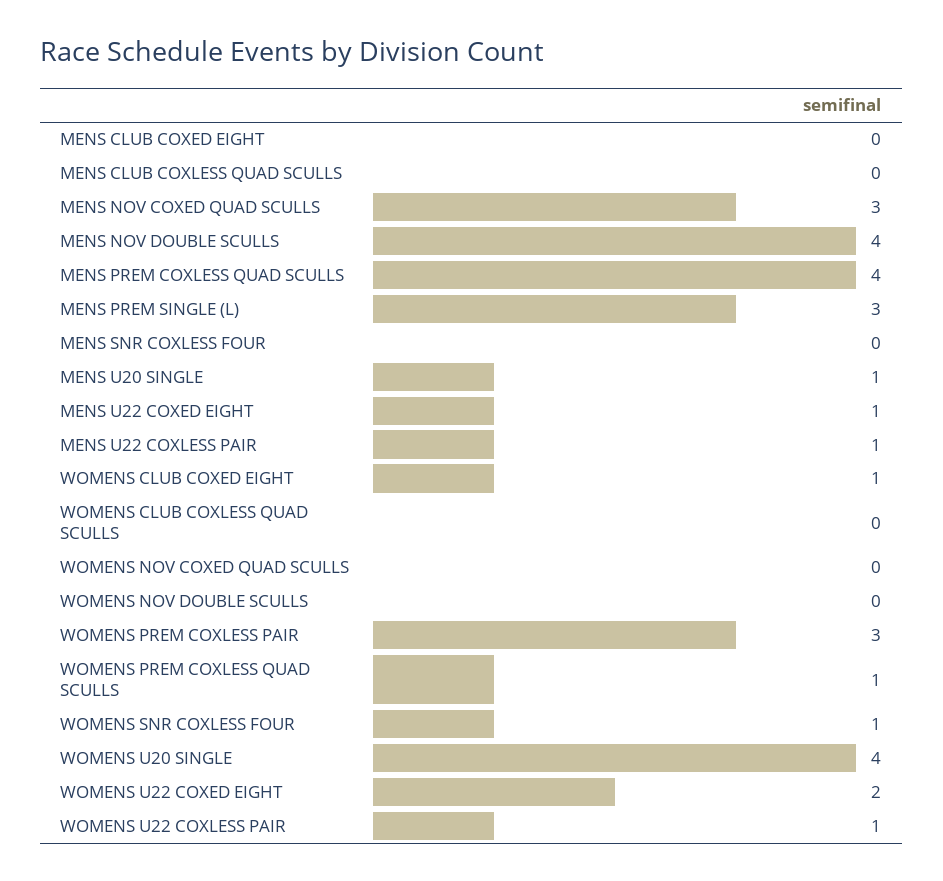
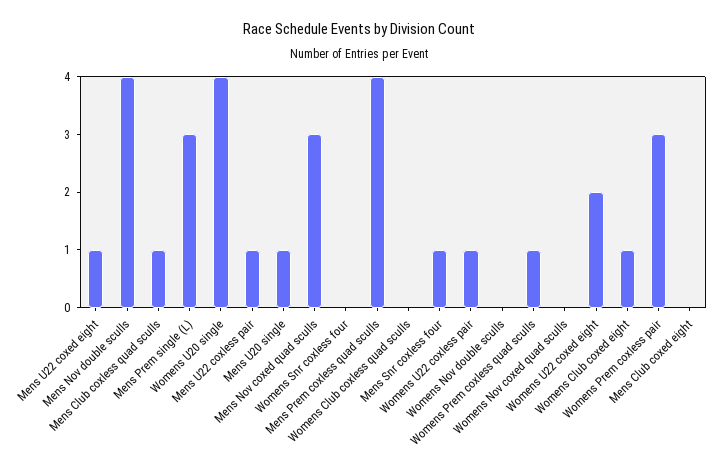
  {
    "MENS CLUB COXED EIGHT": 0,
-   "MENS CLUB COXLESS QUAD SCULLS": 0,
+   "MENS CLUB COXLESS QUAD SCULLS": 1,
    "MENS NOV COXED QUAD SCULLS": 3,
    "MENS NOV DOUBLE SCULLS": 4,
    "MENS PREM COXLESS QUAD SCULLS": 4,
    "MENS PREM SINGLE (L)": 3,
-   "MENS SNR COXLESS FOUR": 0,
+   "MENS SNR COXLESS FOUR": 1,
    "MENS U20 SINGLE": 1,
    "MENS U22 COXED EIGHT": 1,
    "MENS U22 COXLESS PAIR": 1,
    "WOMENS CLUB COXED EIGHT": 1,
    "WOMENS CLUB COXLESS QUAD SCULLS": 0,
    "WOMENS NOV COXED QUAD SCULLS": 0,
    "WOMENS NOV DOUBLE SCULLS": 0,
    "WOMENS PREM COXLESS PAIR": 3,
    "WOMENS PREM COXLESS QUAD SCULLS": 1,
-   "WOMENS SNR COXLESS FOUR": 1,
+   "WOMENS SNR COXLESS FOUR": 0,
    "WOMENS U20 SINGLE": 4,
    "WOMENS U22 COXED EIGHT": 2,
    "WOMENS U22 COXLESS PAIR": 1
  }

